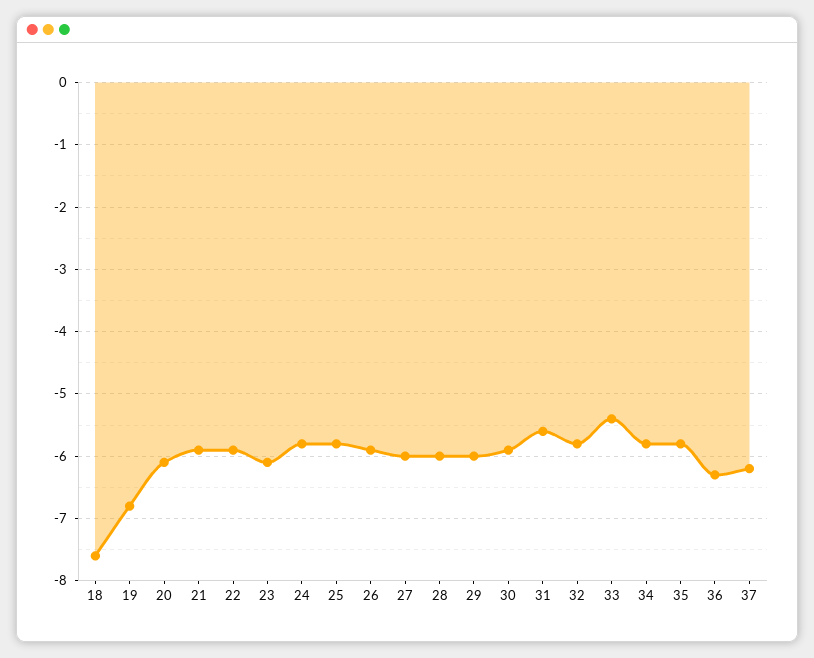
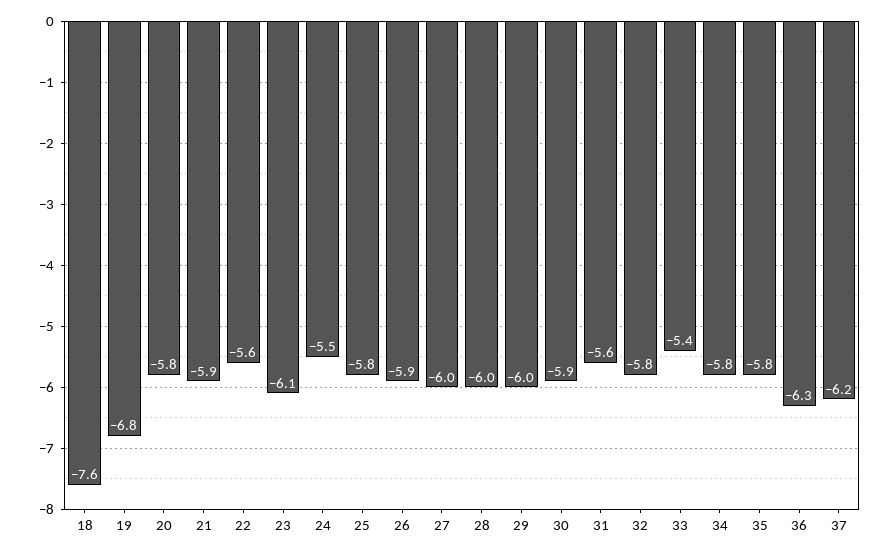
  {
    "18": -7.6,
    "19": -6.8,
-   "20": -6.1,
+   "20": -5.8,
    "21": -5.9,
-   "22": -5.9,
+   "22": -5.6,
    "23": -6.1,
-   "24": -5.8,
+   "24": -5.5,
    "25": -5.8,
    "26": -5.9,
    "27": -6,
    "28": -6,
    "29": -6,
    "30": -5.9,
    "31": -5.6,
    "32": -5.8,
    "33": -5.4,
    "34": -5.8,
    "35": -5.8,
    "36": -6.3,
    "37": -6.2
  }

